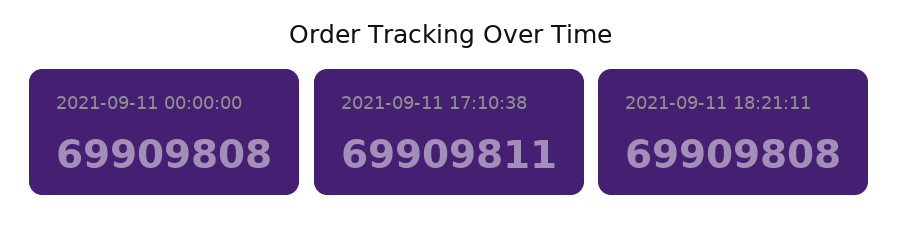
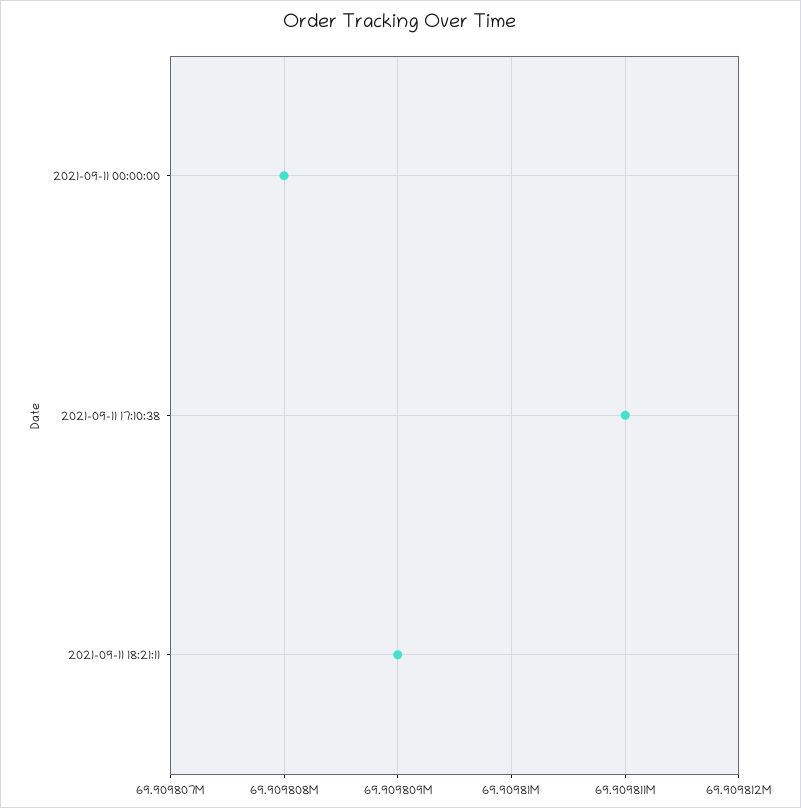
  {
    "2021-09-11 00:00:00": 69909808,
    "2021-09-11 17:10:38": 69909811,
-   "2021-09-11 18:21:11": 69909808
+   "2021-09-11 18:21:11": 69909809
  }

